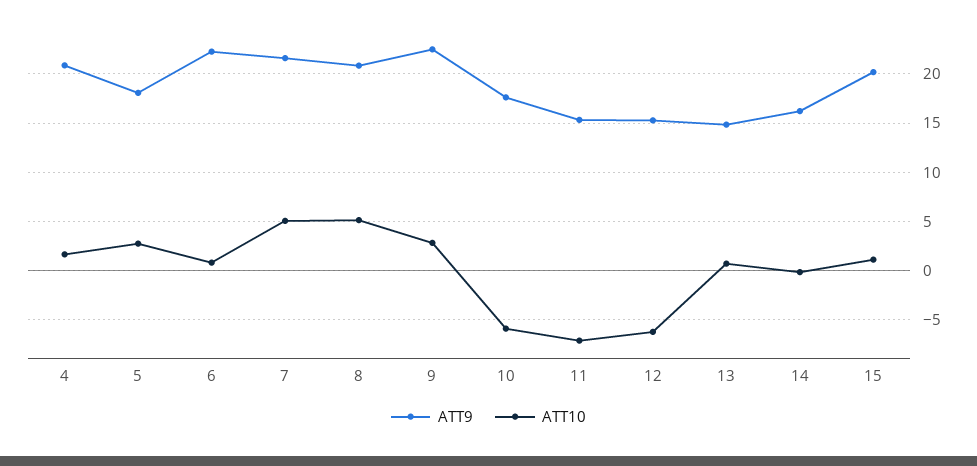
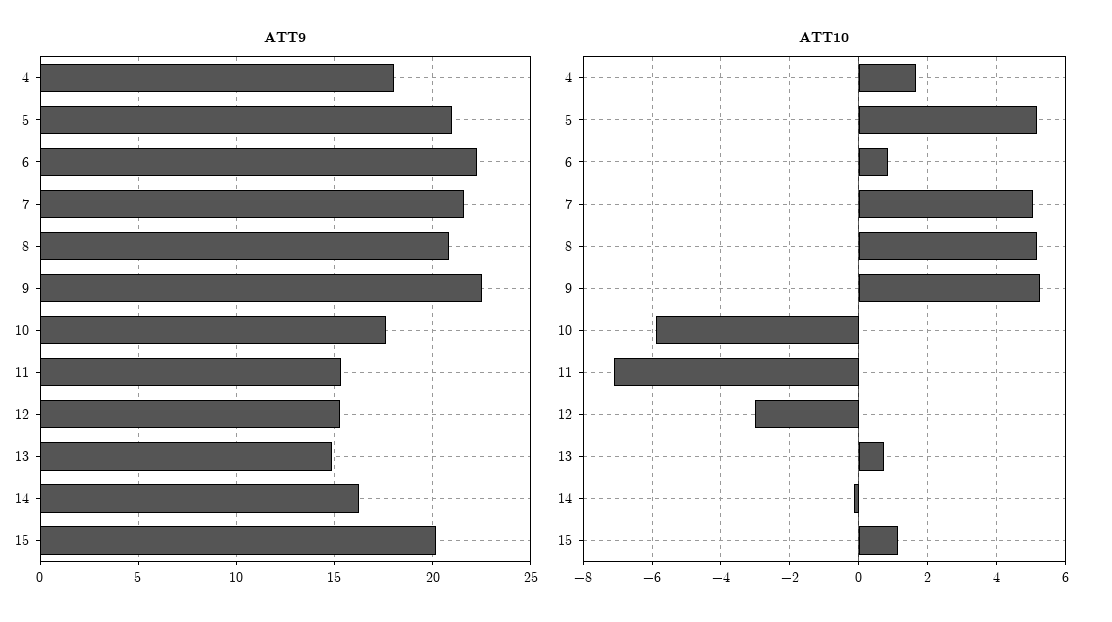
  {
    "ATT9": {
-     "4": 21,
+     "4": 18,
-     "5": 18,
+     "5": 21,
      "6": 22.5,
      "7": 21.5,
      "8": 21,
      "9": 22.5,
      "10": 17.5,
      "11": 15.5,
      "12": 15.5,
      "13": 15,
      "14": 16,
      "15": 20
    },
    "ATT10": {
      "4": 1.6,
-     "5": 3,
+     "5": 5.2,
      "6": 0.8,
      "7": 5,
      "8": 5.2,
-     "9": 3,
+     "9": 5.2,
      "10": -5.8,
      "11": -7.2,
-     "12": -6,
+     "12": -3,
      "13": 0.8,
      "14": -0.2,
      "15": 1.2
    }
  }

